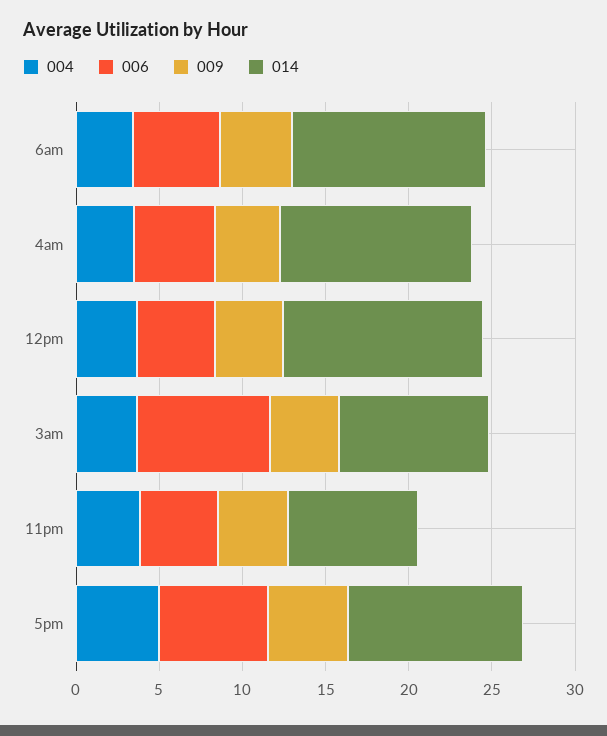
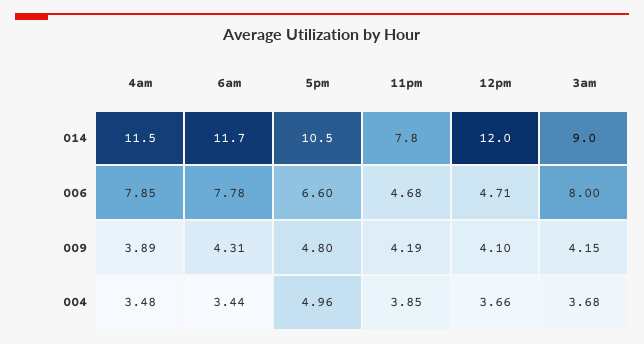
  {
    "004": {
      "6am": 3.44,
      "4am": 3.48,
      "12pm": 3.66,
      "3am": 3.68,
      "11pm": 3.85,
      "5pm": 4.96
    },
    "006": {
-     "6am": 5,
+     "6am": 7.78,
-     "4am": 5,
+     "4am": 7.85,
      "12pm": 4.71,
      "3am": 8,
      "11pm": 4.68,
      "5pm": 6.6
    },
    "009": {
      "6am": 4.31,
      "4am": 3.89,
      "12pm": 4.1,
      "3am": 4.15,
      "11pm": 4.19,
      "5pm": 4.8
    },
    "014": {
      "6am": 11.7,
      "4am": 11.5,
      "12pm": 12,
      "3am": 9,
      "11pm": 7.8,
      "5pm": 10.5
    }
  }

